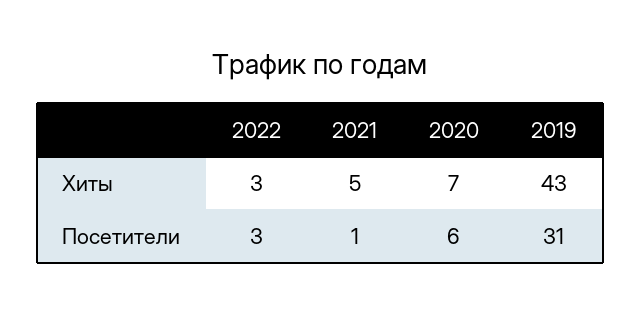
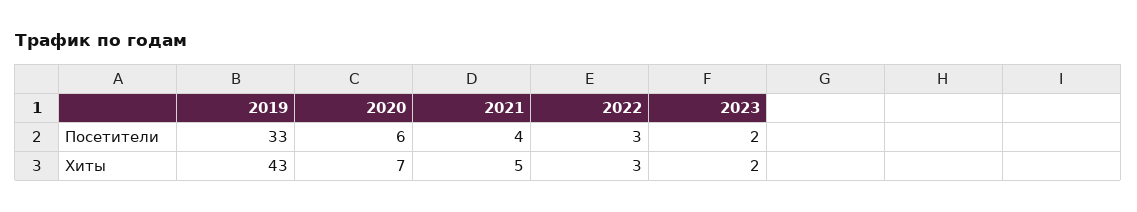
  {
    "2022": {
      "Хиты": 3,
      "Посетители": 3
    },
    "2021": {
      "Хиты": 5,
-     "Посетители": 1
+     "Посетители": 4
    },
    "2020": {
      "Хиты": 7,
      "Посетители": 6
    },
    "2019": {
      "Хиты": 43,
-     "Посетители": 31
+     "Посетители": 33
-   }
+   },
+   "2023": {
+     "Посетители": 2,
+     "Хиты": 2
+   }
  }

